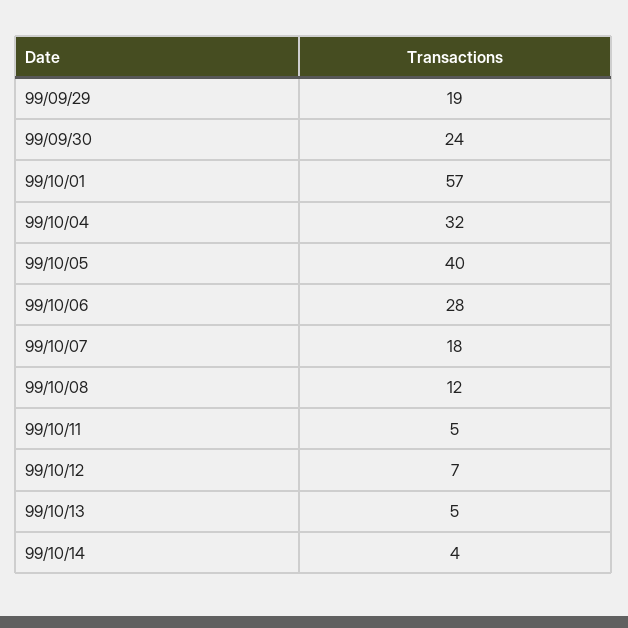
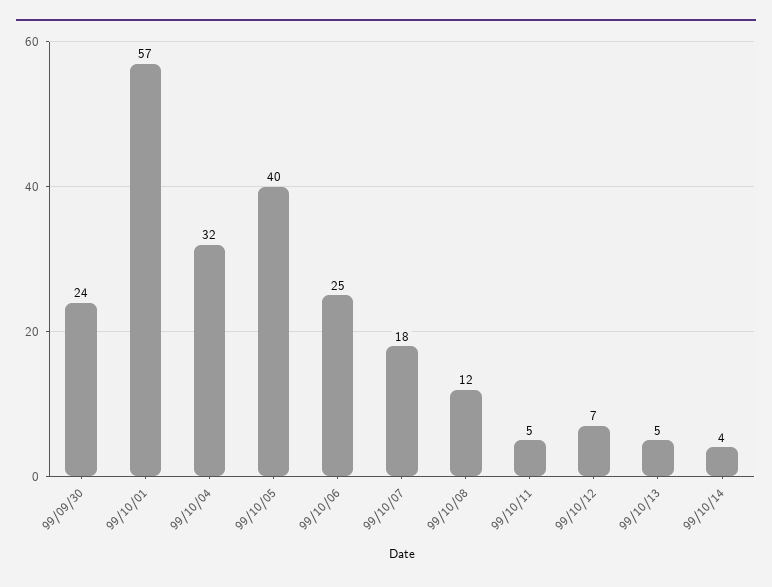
  {
-   "99/09/29": 19,
    "99/09/30": 24,
    "99/10/01": 57,
    "99/10/04": 32,
    "99/10/05": 40,
-   "99/10/06": 28,
+   "99/10/06": 25,
    "99/10/07": 18,
    "99/10/08": 12,
    "99/10/11": 5,
    "99/10/12": 7,
    "99/10/13": 5,
    "99/10/14": 4
  }

